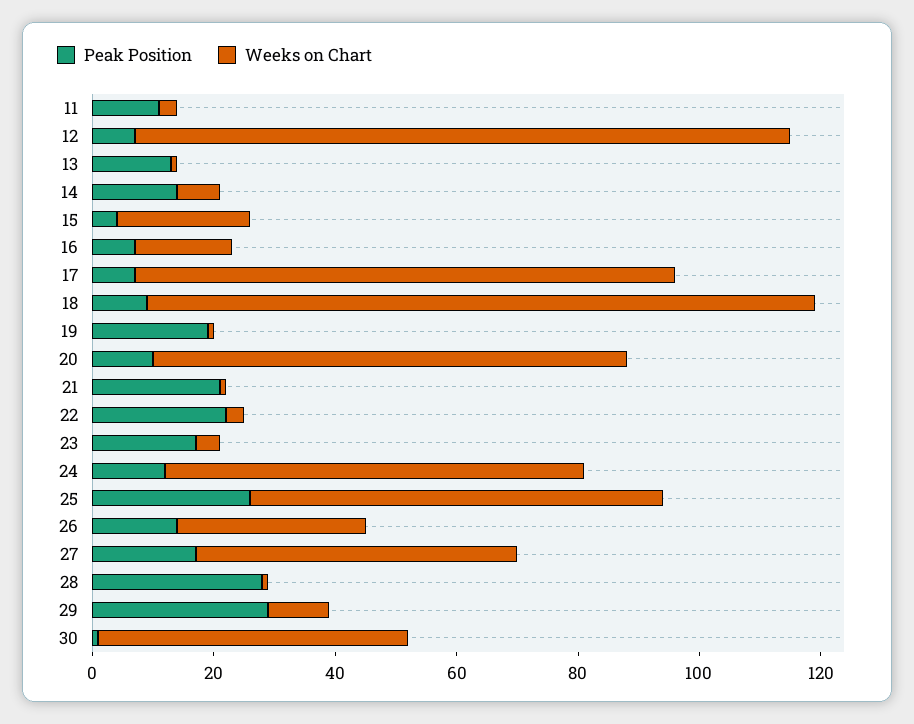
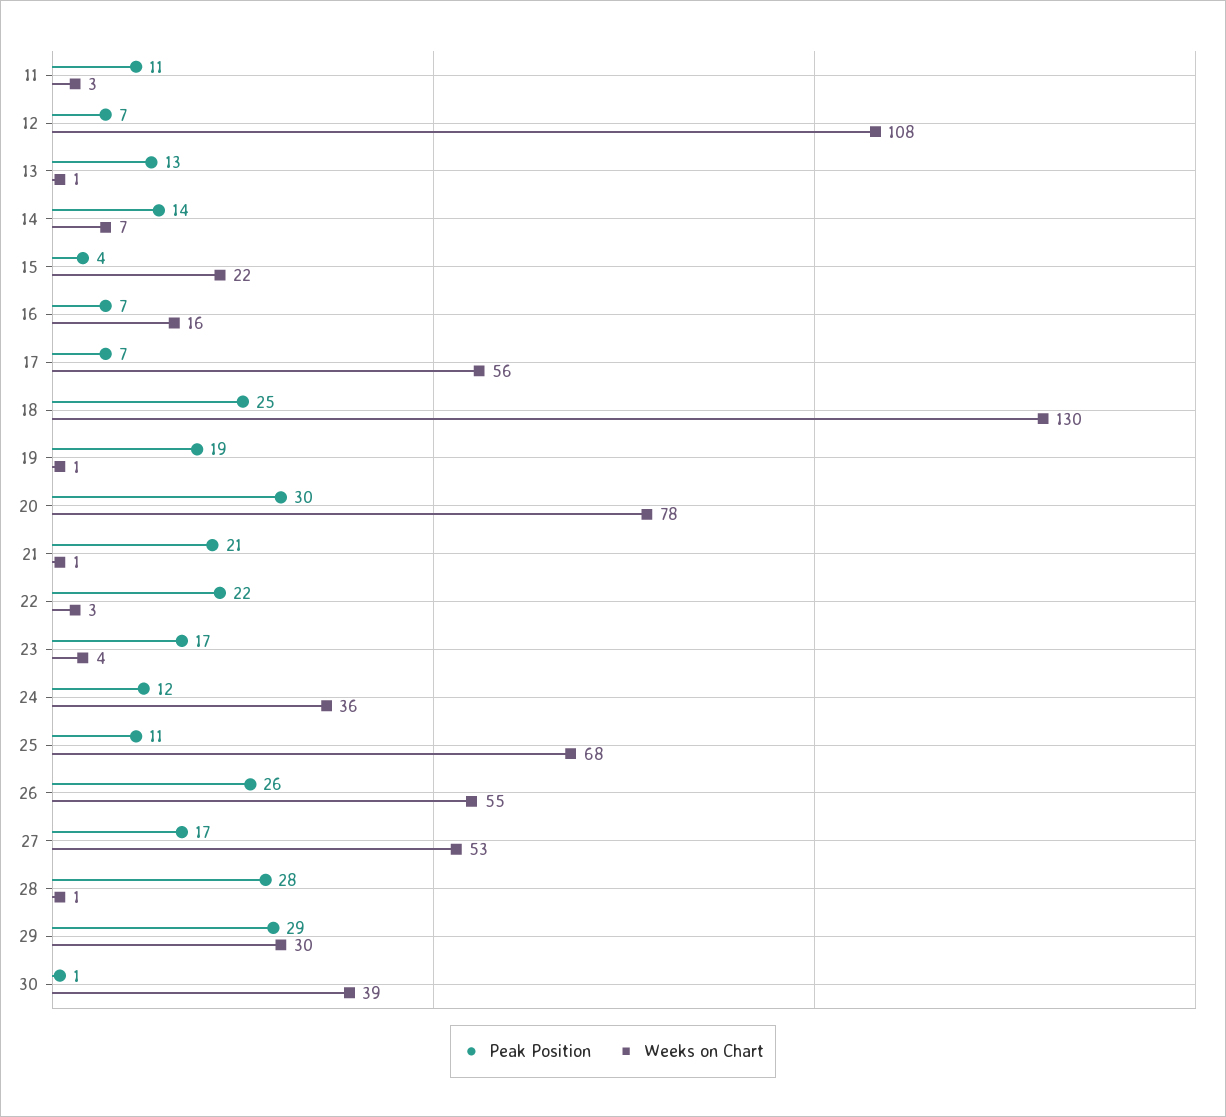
  {
    "Peak Position": {
      "11": 11,
      "12": 7,
      "13": 13,
      "14": 14,
      "15": 4,
      "16": 7,
      "17": 7,
-     "18": 10,
+     "18": 25,
      "19": 19,
-     "20": 10,
+     "20": 30,
      "21": 21,
      "22": 22,
      "23": 17,
      "24": 12,
-     "25": 25,
+     "25": 11,
-     "26": 15,
+     "26": 26,
      "27": 17,
      "28": 28,
      "29": 29,
      "30": 1
    },
    "Weeks on Chart": {
      "11": 3,
      "12": 108,
      "13": 1,
      "14": 7,
      "15": 22,
      "16": 16,
-     "17": 90,
+     "17": 56,
-     "18": 110,
+     "18": 130,
      "19": 1,
      "20": 78,
      "21": 1,
      "22": 3,
      "23": 4,
-     "24": 70,
+     "24": 36,
      "25": 68,
-     "26": 30,
+     "26": 55,
      "27": 53,
      "28": 1,
-     "29": 10,
+     "29": 30,
-     "30": 50
+     "30": 39
    }
  }

